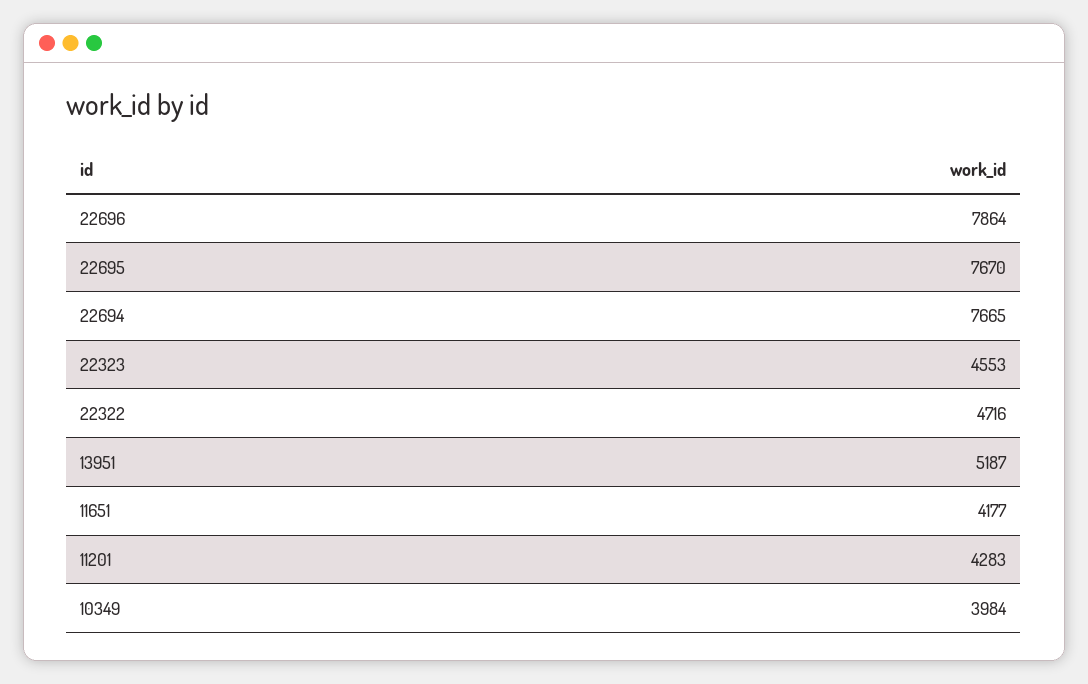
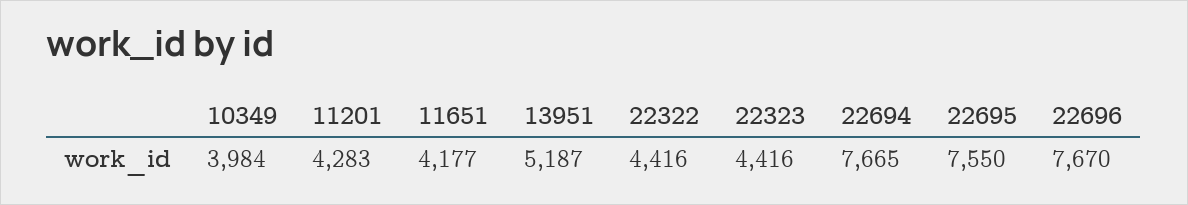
  {
-   "22696": 7864,
+   "22696": 7670,
-   "22695": 7670,
+   "22695": 7550,
    "22694": 7665,
-   "22323": 4553,
+   "22323": 4416,
-   "22322": 4716,
+   "22322": 4416,
    "13951": 5187,
    "11651": 4177,
    "11201": 4283,
    "10349": 3984
  }

